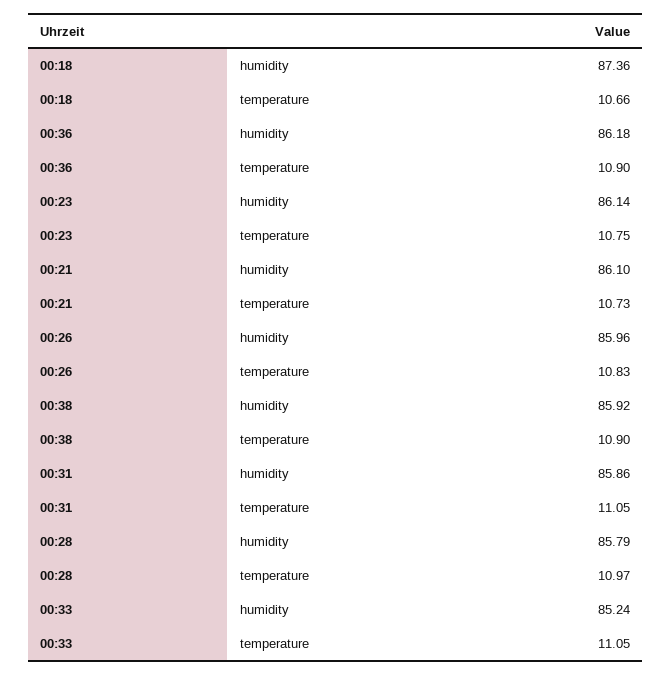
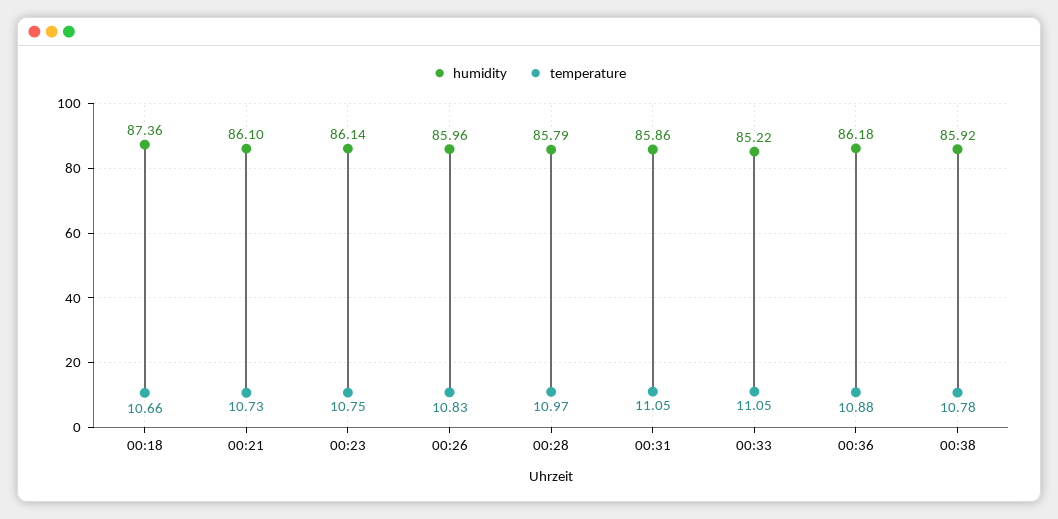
  {
    "humidity": {
      "00:18": 87.36,
      "00:36": 86.18,
      "00:23": 86.14,
      "00:21": 86.1,
      "00:26": 85.96,
      "00:38": 85.92,
      "00:31": 85.86,
      "00:28": 85.79,
-     "00:33": 85.24
+     "00:33": 85.22
    },
    "temperature": {
      "00:18": 10.66,
-     "00:36": 10.9,
+     "00:36": 10.88,
      "00:23": 10.75,
      "00:21": 10.73,
      "00:26": 10.83,
-     "00:38": 10.9,
+     "00:38": 10.78,
      "00:31": 11.05,
      "00:28": 10.97,
      "00:33": 11.05
    }
  }

